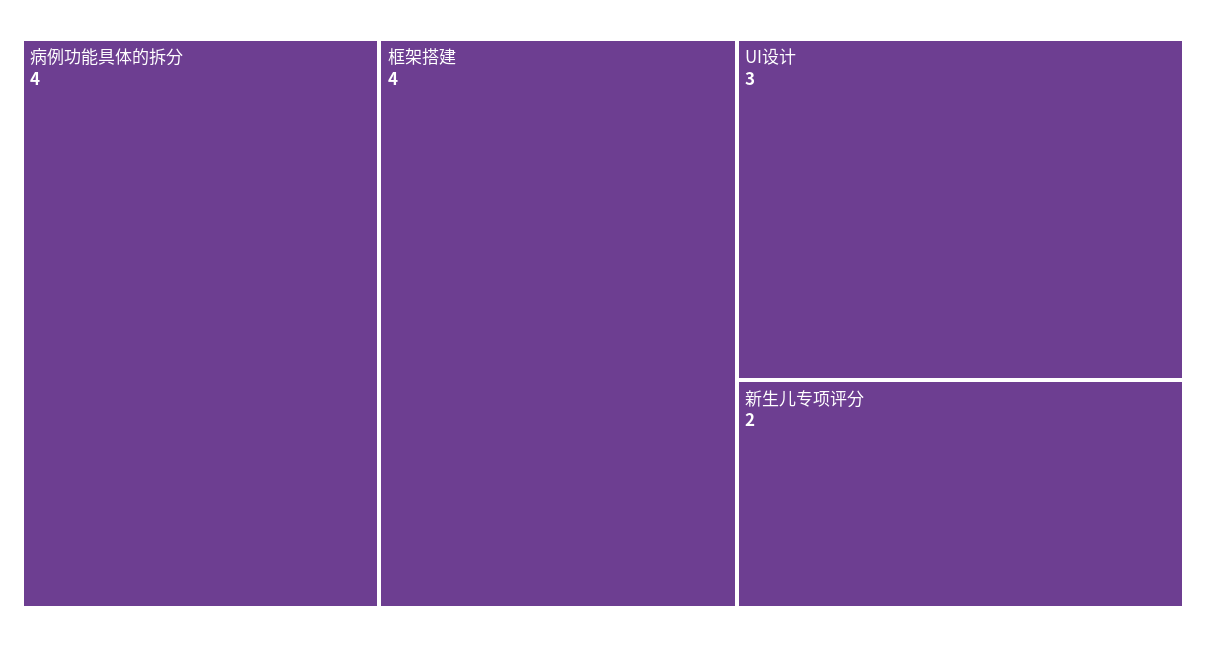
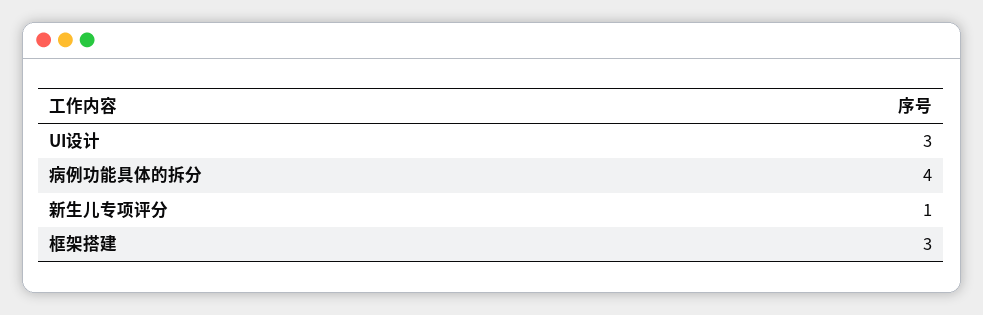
  {
    "病例功能具体的拆分": 4,
-   "框架搭建": 4,
+   "框架搭建": 3,
    "UI设计": 3,
-   "新生儿专项评分": 2
+   "新生儿专项评分": 1
  }

